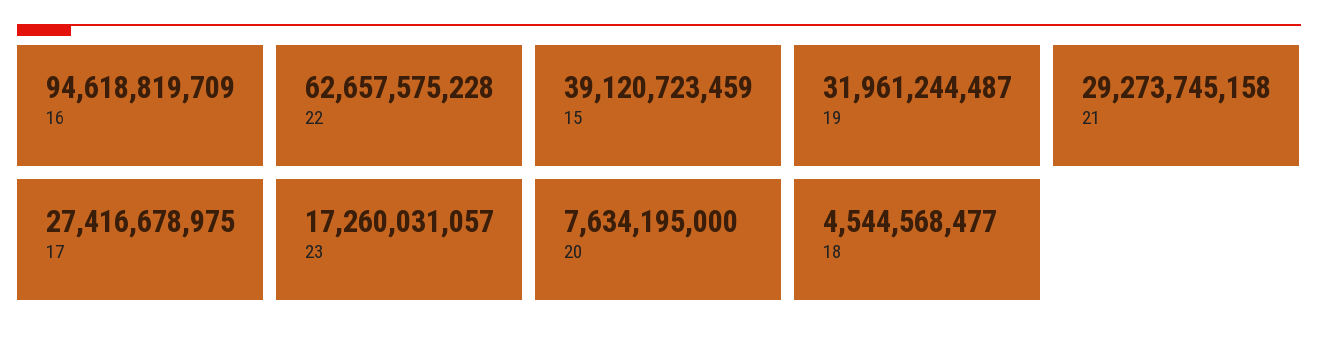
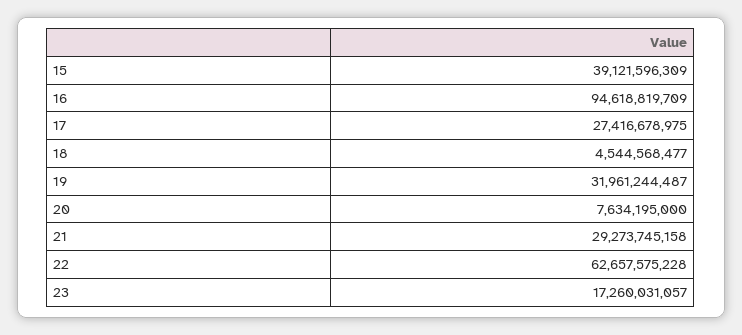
  {
    "16": 94618819709,
    "22": 62657575228,
-   "15": 39120723459,
+   "15": 39121596309,
    "19": 31961244487,
    "21": 29273745158,
    "17": 27416678975,
    "23": 17260031057,
    "20": 7634195000,
    "18": 4544568477
  }

